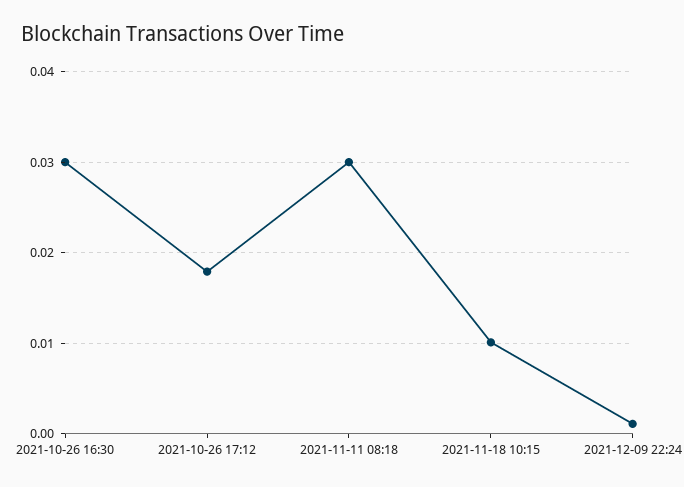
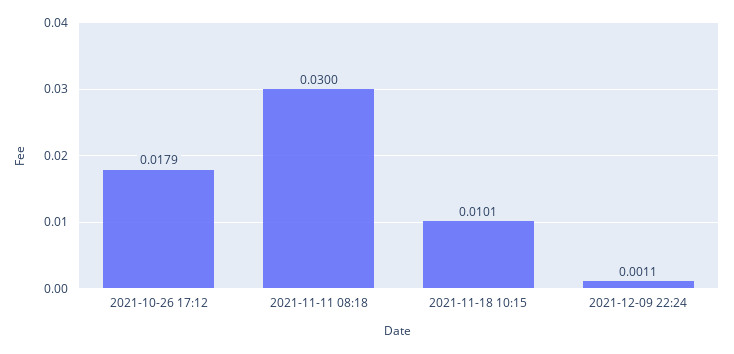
  {
-   "2021-10-26 16:30": 0.03,
    "2021-10-26 17:12": 0.0179,
    "2021-11-11 08:18": 0.03,
    "2021-11-18 10:15": 0.0101,
    "2021-12-09 22:24": 0.0011
  }

